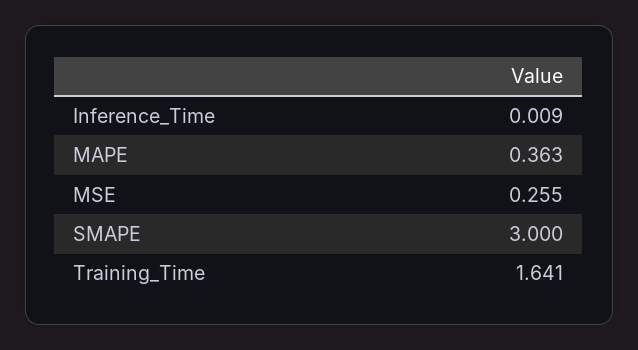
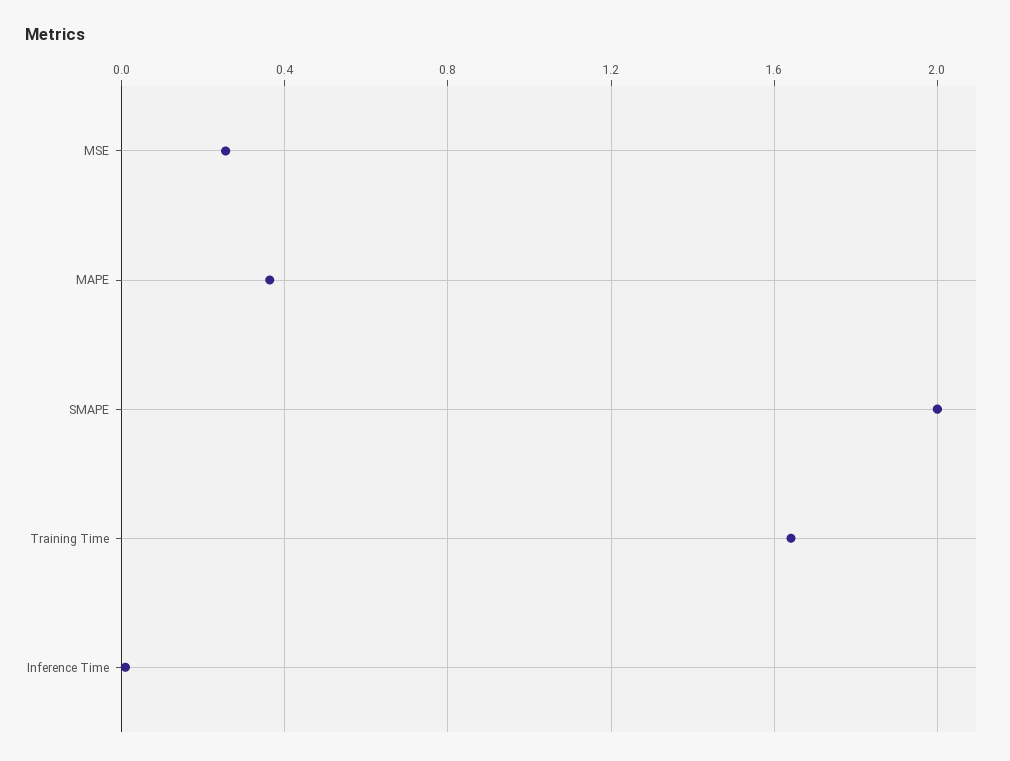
  {
    "Inference_Time": 0.009,
    "MAPE": 0.363,
    "MSE": 0.255,
-   "SMAPE": 3,
+   "SMAPE": 2,
    "Training_Time": 1.641
  }

